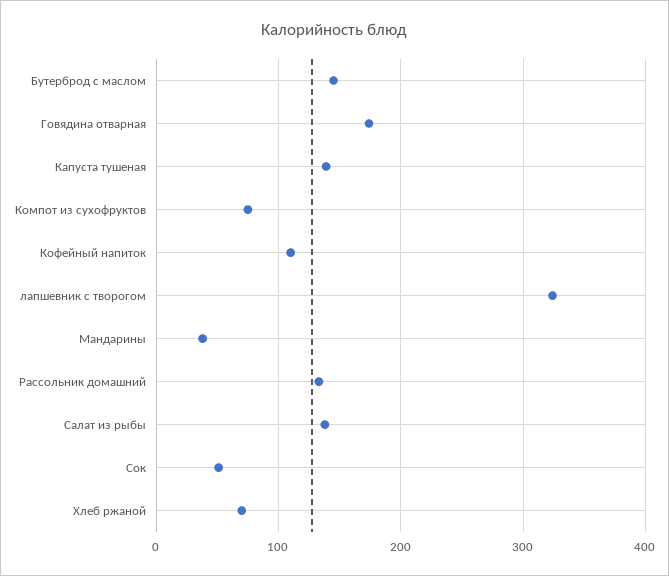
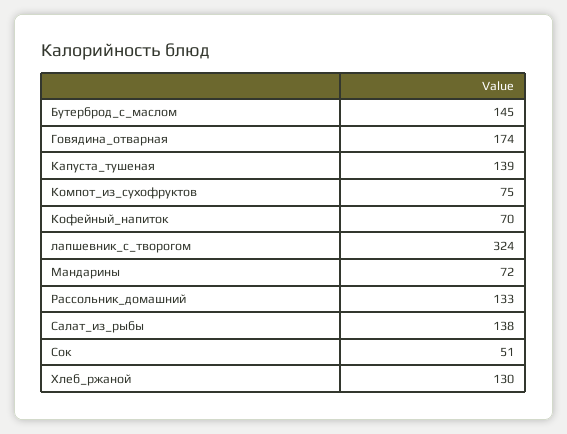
  {
    "Бутерброд с маслом": 145,
    "Говядина отварная": 174,
    "Капуста тушеная": 139,
    "Компот из сухофруктов": 75,
-   "Кофейный напиток": 110,
+   "Кофейный напиток": 70,
    "лапшевник с творогом": 324,
-   "Мандарины": 40,
+   "Мандарины": 72,
    "Рассольник домашний": 133,
    "Салат из рыбы": 138,
    "Сок": 51,
-   "Хлеб ржаной": 70
+   "Хлеб ржаной": 130
  }

